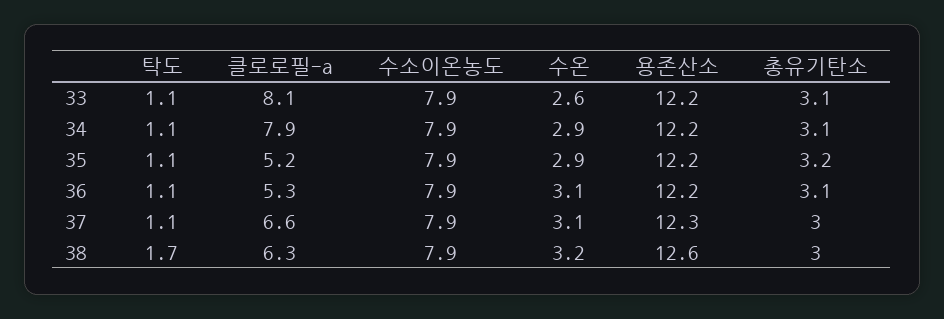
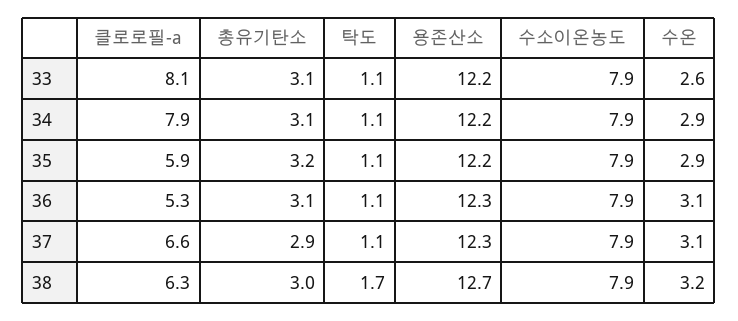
  {
    "탁도": {
      "33": 1.1,
      "34": 1.1,
      "35": 1.1,
      "36": 1.1,
      "37": 1.1,
      "38": 1.7
    },
    "클로로필-a": {
      "33": 8.1,
      "34": 7.9,
-     "35": 5.2,
+     "35": 5.9,
      "36": 5.3,
      "37": 6.6,
      "38": 6.3
    },
    "수소이온농도": {
      "33": 7.9,
      "34": 7.9,
      "35": 7.9,
      "36": 7.9,
      "37": 7.9,
      "38": 7.9
    },
    "수온": {
      "33": 2.6,
      "34": 2.9,
      "35": 2.9,
      "36": 3.1,
      "37": 3.1,
      "38": 3.2
    },
    "용존산소": {
      "33": 12.2,
      "34": 12.2,
      "35": 12.2,
-     "36": 12.2,
+     "36": 12.3,
      "37": 12.3,
-     "38": 12.6
+     "38": 12.7
    },
    "총유기탄소": {
      "33": 3.1,
      "34": 3.1,
      "35": 3.2,
      "36": 3.1,
-     "37": 3,
+     "37": 2.9,
      "38": 3
    }
  }

